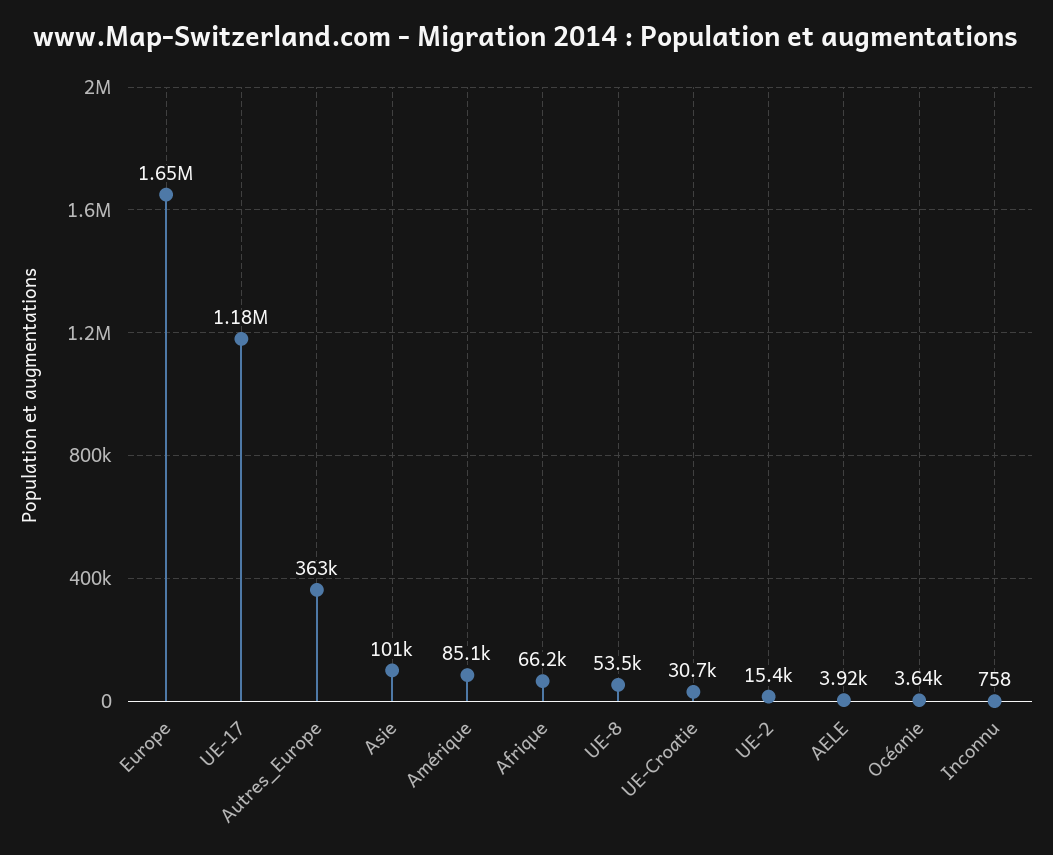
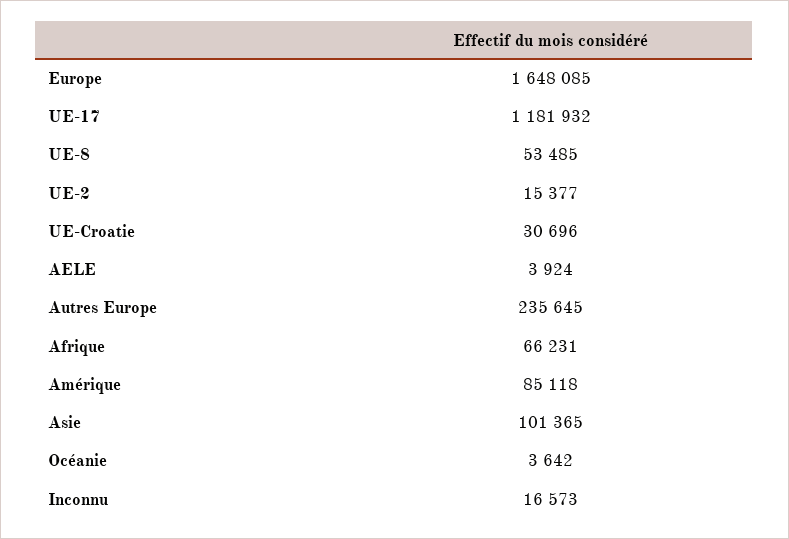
  {
    "Europe": 1648085,
    "UE-17": 1181932,
-   "Autres_Europe": 363000,
+   "Autres_Europe": 235645,
    "Asie": 101365,
    "Amérique": 85118,
    "Afrique": 66231,
    "UE-8": 53485,
    "UE-Croatie": 30696,
    "UE-2": 15377,
    "AELE": 3924,
    "Océanie": 3642,
-   "Inconnu": 758
+   "Inconnu": 16573
  }

